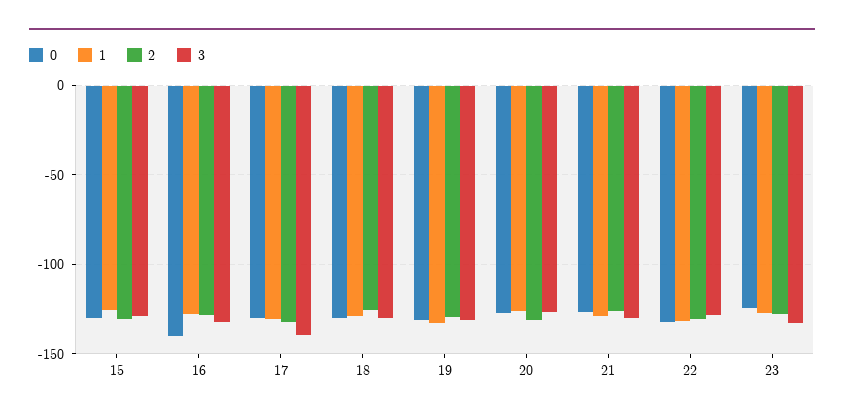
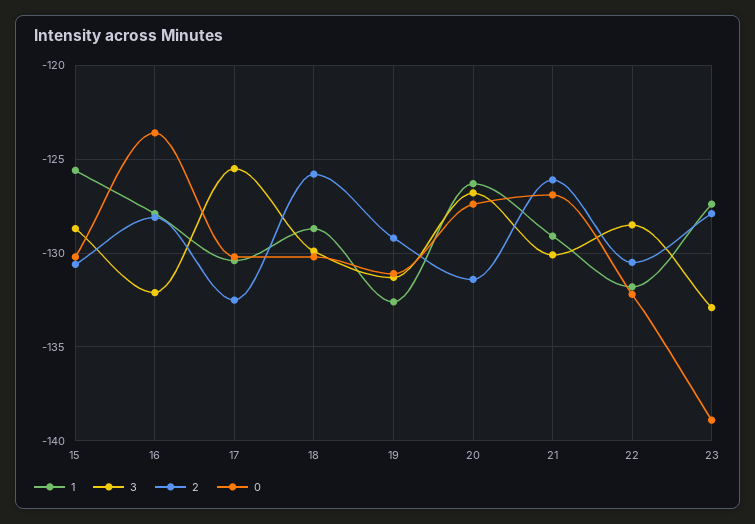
  {
    "0": {
      "15": -130,
-     "16": -140,
+     "16": -123.5,
      "17": -130,
      "18": -130,
      "19": -131,
      "20": -127.5,
      "21": -127,
      "22": -132,
-     "23": -125
+     "23": -139
    },
    "1": {
      "15": -125.5,
      "16": -128,
      "17": -130.5,
      "18": -128.5,
      "19": -132.5,
      "20": -126.5,
      "21": -129,
      "22": -132,
      "23": -127.5
    },
    "2": {
      "15": -130.5,
      "16": -128,
      "17": -132.5,
      "18": -126,
      "19": -129,
      "20": -131.5,
      "21": -126,
      "22": -130.5,
      "23": -128
    },
    "3": {
      "15": -128.5,
      "16": -132,
-     "17": -140,
+     "17": -125.5,
      "18": -130,
      "19": -131.5,
      "20": -127,
      "21": -130,
      "22": -128.5,
      "23": -133
    }
  }

